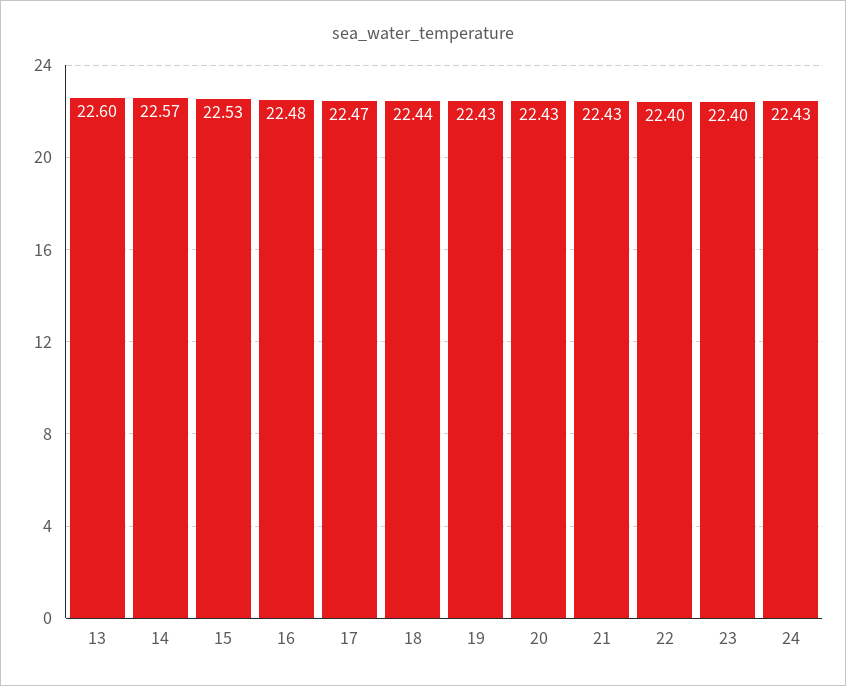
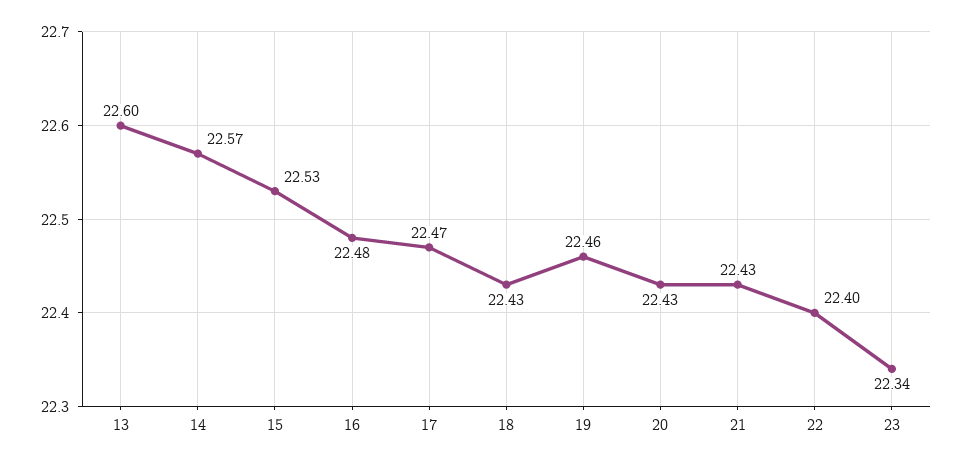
  {
    "13": 22.6,
    "14": 22.57,
    "15": 22.53,
    "16": 22.48,
    "17": 22.47,
-   "18": 22.44,
+   "18": 22.43,
-   "19": 22.43,
+   "19": 22.46,
    "20": 22.43,
    "21": 22.43,
    "22": 22.4,
-   "23": 22.4,
+   "23": 22.34
-   "24": 22.43
  }

